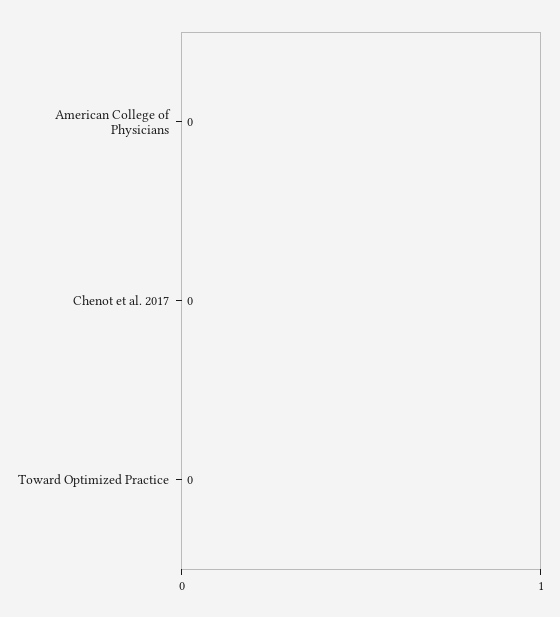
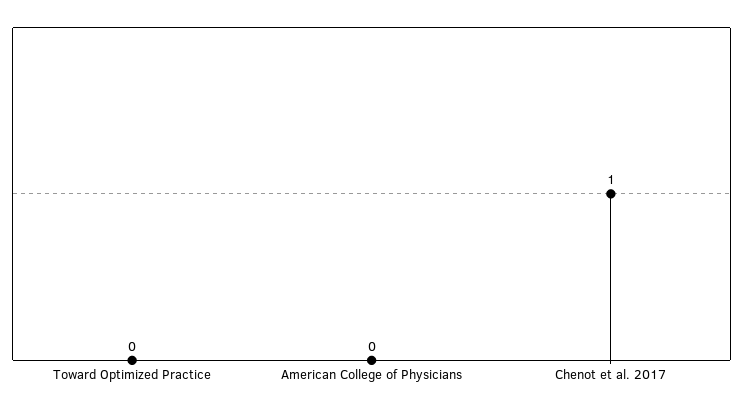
  {
    "American College of Physicians": 0,
-   "Chenot et al. 2017": 0,
+   "Chenot et al. 2017": 1,
    "Toward Optimized Practice": 0
  }

